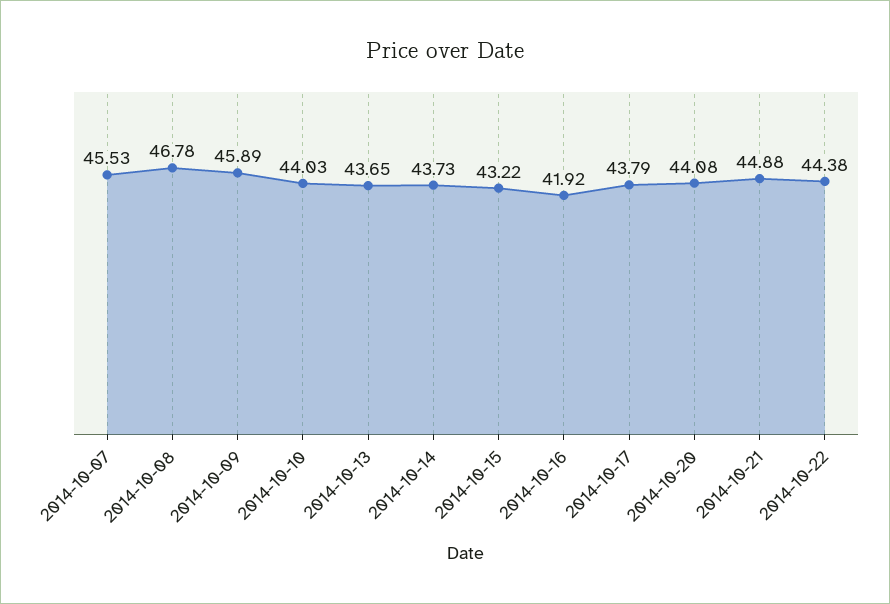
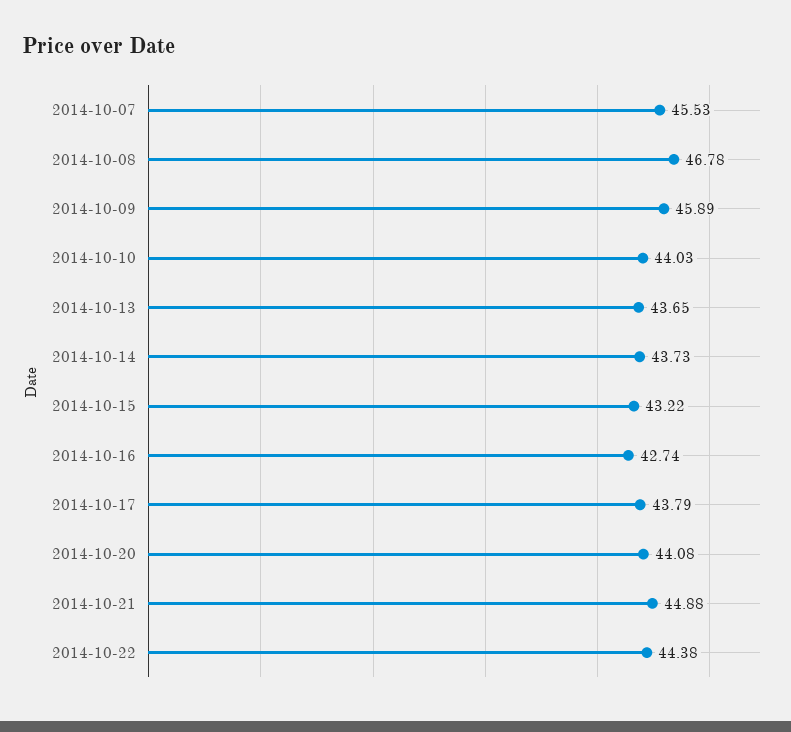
  {
    "2014-10-07": 45.53,
    "2014-10-08": 46.78,
    "2014-10-09": 45.89,
    "2014-10-10": 44.03,
    "2014-10-13": 43.65,
    "2014-10-14": 43.73,
    "2014-10-15": 43.22,
-   "2014-10-16": 41.92,
+   "2014-10-16": 42.74,
    "2014-10-17": 43.79,
    "2014-10-20": 44.08,
    "2014-10-21": 44.88,
    "2014-10-22": 44.38
  }

